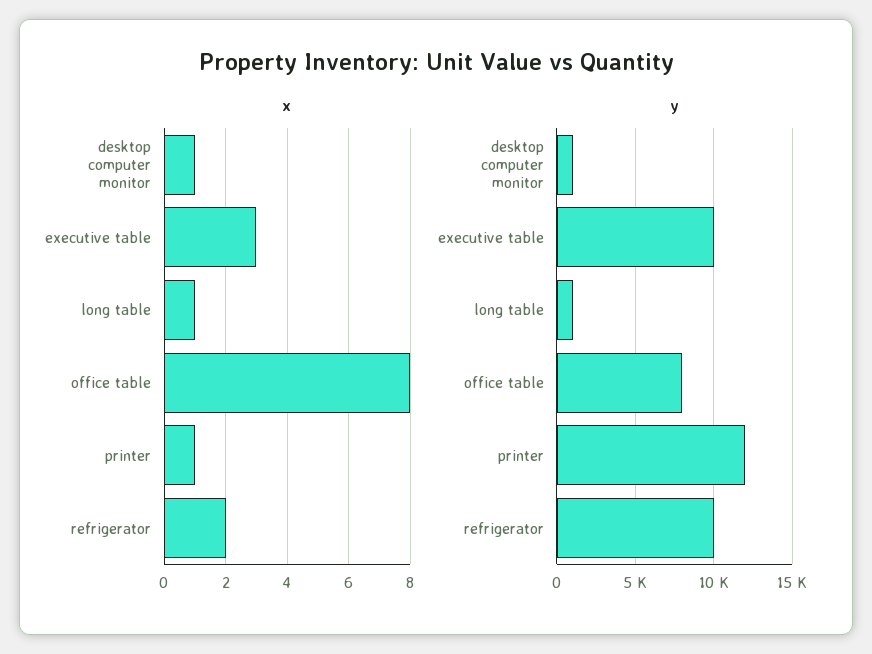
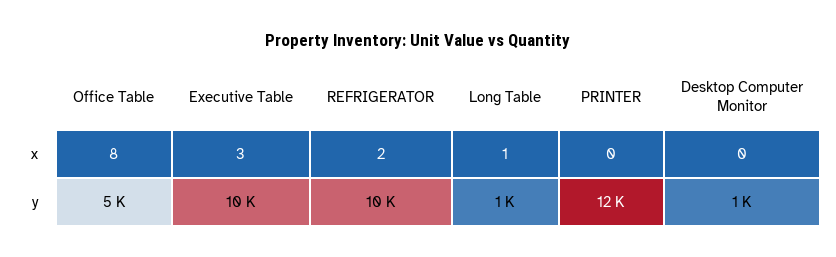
  {
    "x": {
-     "desktop computer monitor": 1,
+     "desktop computer monitor": 0,
      "executive table": 3,
      "long table": 1,
      "office table": 8,
-     "printer": 1,
+     "printer": 0,
      "refrigerator": 2
    },
    "y": {
      "desktop computer monitor": 1000,
      "executive table": 10000,
      "long table": 1000,
-     "office table": 8000,
+     "office table": 5000,
      "printer": 12000,
      "refrigerator": 10000
    }
  }

